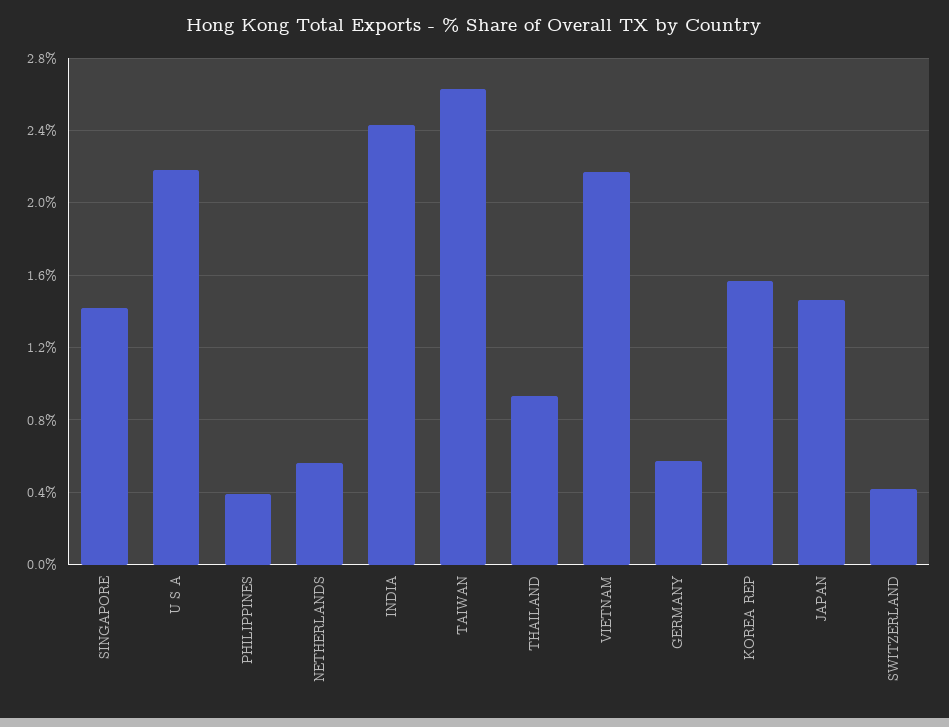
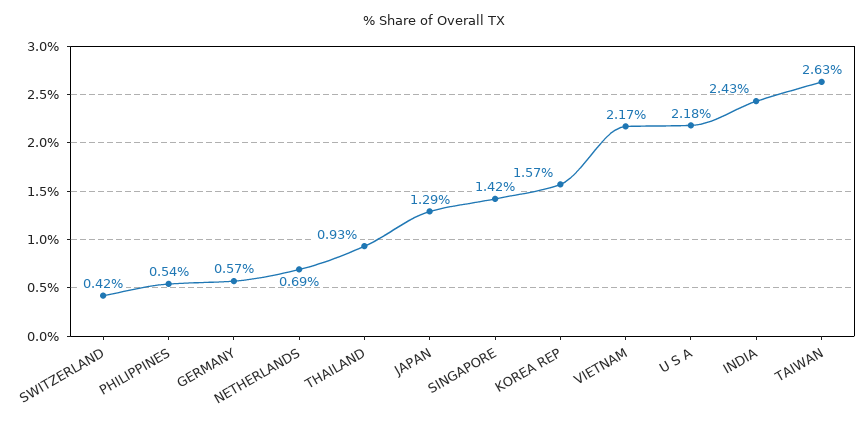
  {
    "SINGAPORE": 1.42,
    "U S A": 2.18,
-   "PHILIPPINES": 0.4,
+   "PHILIPPINES": 0.54,
-   "NETHERLANDS": 0.55,
+   "NETHERLANDS": 0.69,
    "INDIA": 2.43,
    "TAIWAN": 2.63,
    "THAILAND": 0.93,
    "VIETNAM": 2.17,
    "GERMANY": 0.57,
    "KOREA REP": 1.57,
-   "JAPAN": 1.45,
+   "JAPAN": 1.29,
    "SWITZERLAND": 0.42
  }

